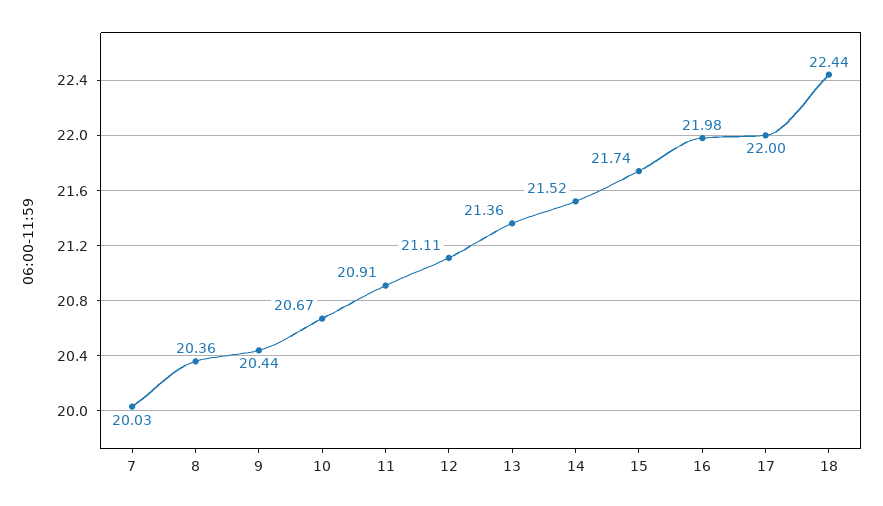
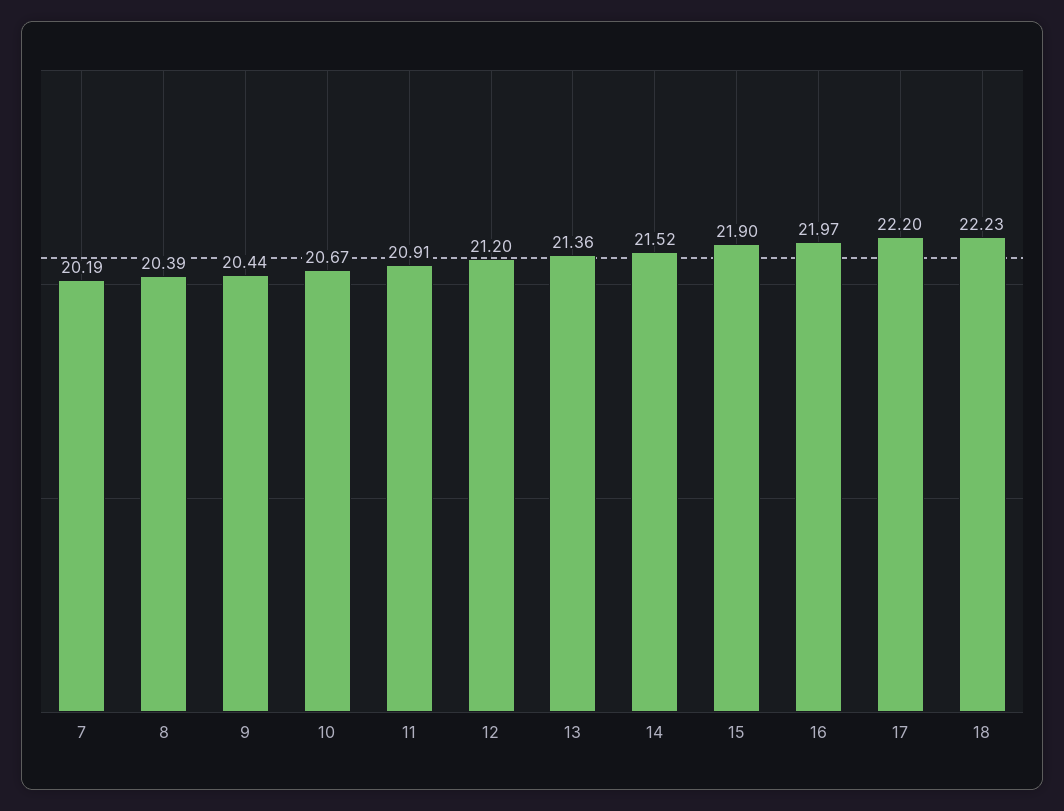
  {
-   "7": 20.03,
+   "7": 20.19,
-   "8": 20.36,
+   "8": 20.39,
    "9": 20.44,
    "10": 20.67,
    "11": 20.91,
-   "12": 21.11,
+   "12": 21.2,
    "13": 21.36,
    "14": 21.52,
-   "15": 21.74,
+   "15": 21.9,
-   "16": 21.98,
+   "16": 21.97,
-   "17": 22,
+   "17": 22.2,
-   "18": 22.44
+   "18": 22.23
  }

